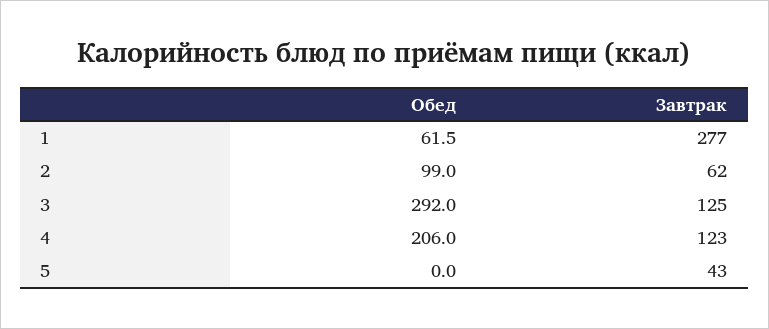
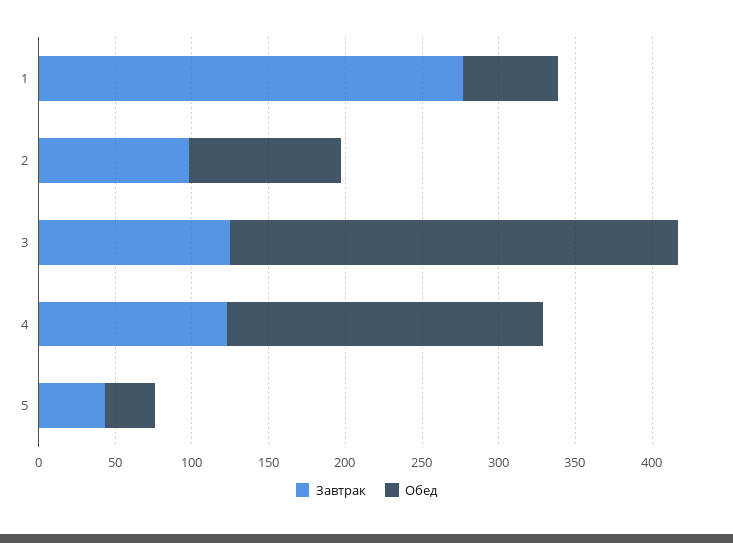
  {
    "Обед": {
      "1": 61.5,
      "2": 99,
      "3": 292,
      "4": 206,
-     "5": 0
+     "5": 30
    },
    "Завтрак": {
      "1": 277,
-     "2": 62,
+     "2": 100,
      "3": 125,
      "4": 123,
      "5": 43
    }
  }

